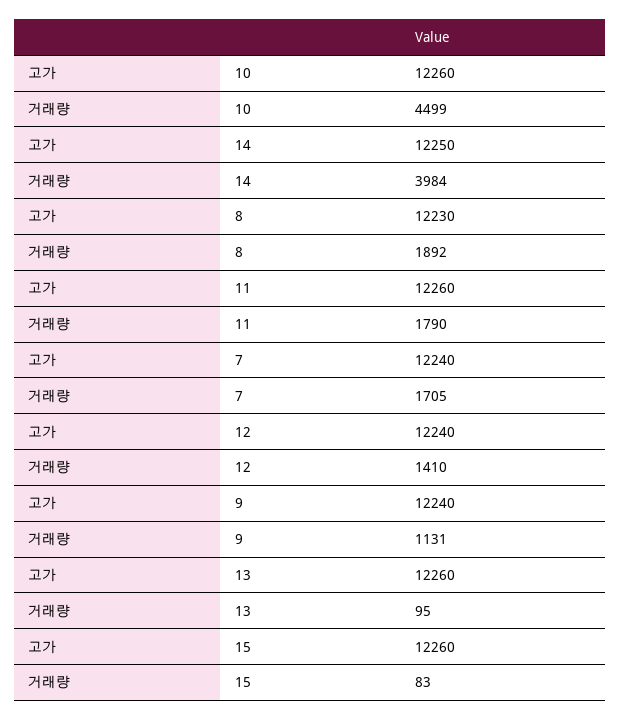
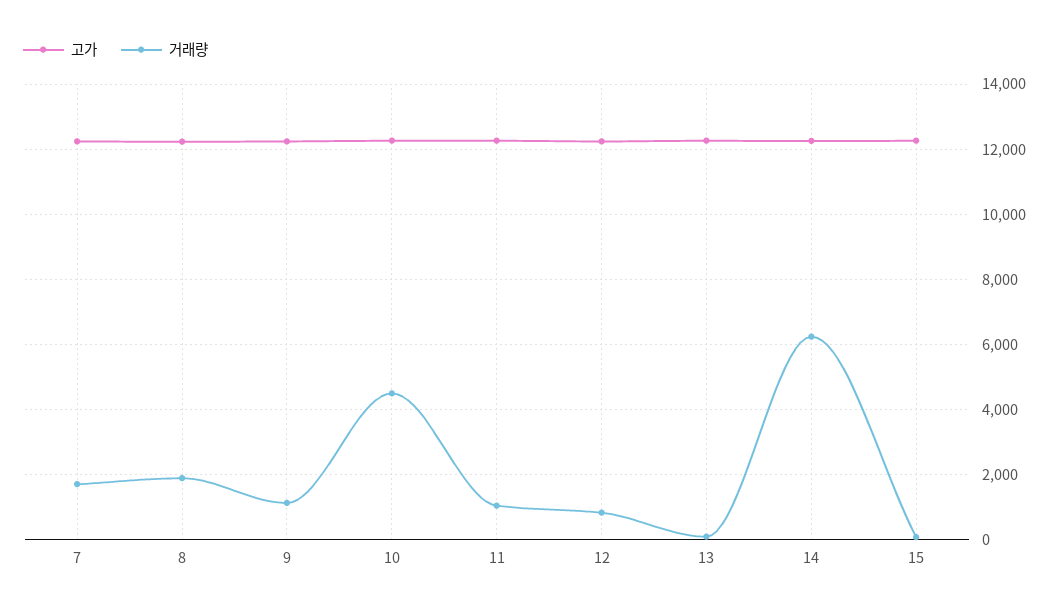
  {
    "고가": {
      "10": 12260,
      "14": 12250,
      "8": 12230,
      "11": 12260,
      "7": 12240,
      "12": 12240,
      "9": 12240,
      "13": 12260,
      "15": 12260
    },
    "거래량": {
      "10": 4499,
-     "14": 3984,
+     "14": 6200,
      "8": 1892,
-     "11": 1790,
+     "11": 1000,
      "7": 1705,
-     "12": 1410,
+     "12": 800,
      "9": 1131,
      "13": 95,
      "15": 83
    }
  }

